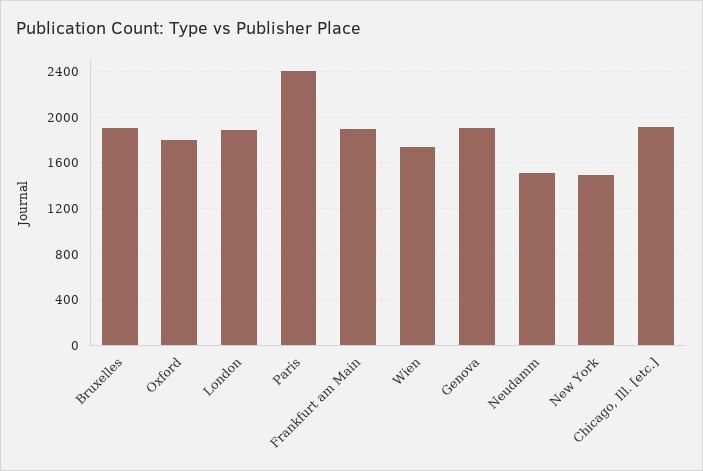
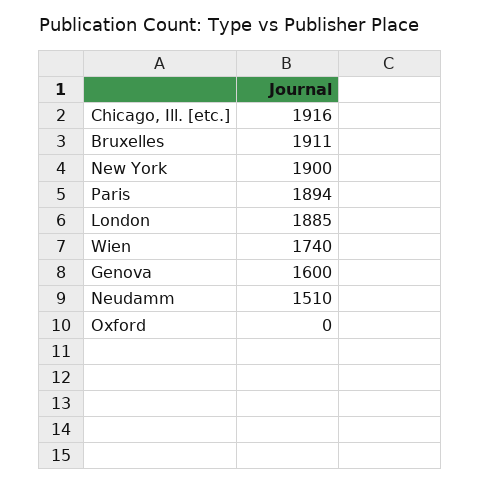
  {
    "Bruxelles": 1911,
-   "Oxford": 1800,
+   "Oxford": 0,
    "London": 1885,
-   "Paris": 2400,
+   "Paris": 1894,
-   "Frankfurt am Main": 1900,
    "Wien": 1740,
-   "Genova": 1900,
+   "Genova": 1600,
    "Neudamm": 1510,
-   "New York": 1500,
+   "New York": 1900,
    "Chicago, Ill. [etc.]": 1916
  }

